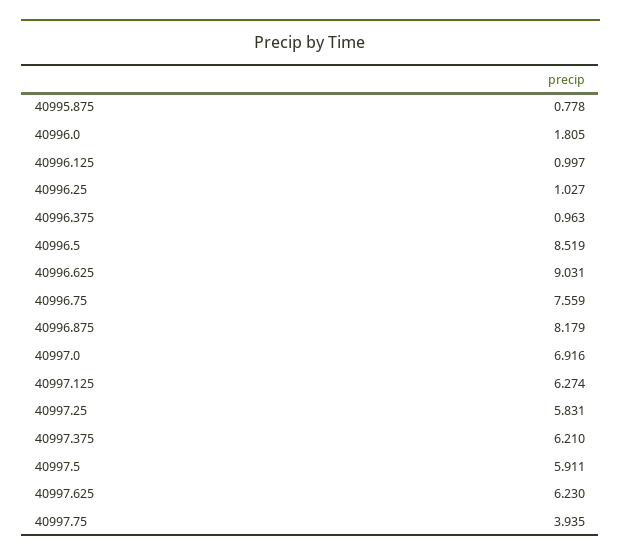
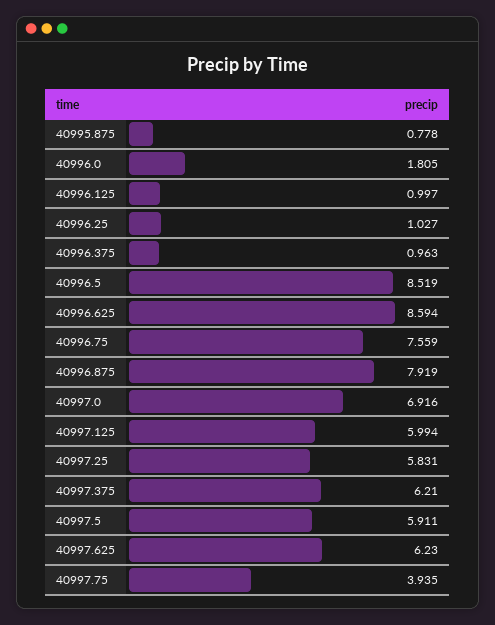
  {
    "40995.875": 0.778,
    "40996.0": 1.805,
    "40996.125": 0.997,
    "40996.25": 1.027,
    "40996.375": 0.963,
    "40996.5": 8.519,
-   "40996.625": 9.031,
+   "40996.625": 8.594,
    "40996.75": 7.559,
-   "40996.875": 8.179,
+   "40996.875": 7.919,
    "40997.0": 6.916,
-   "40997.125": 6.274,
+   "40997.125": 5.994,
    "40997.25": 5.831,
    "40997.375": 6.21,
    "40997.5": 5.911,
    "40997.625": 6.23,
    "40997.75": 3.935
  }

